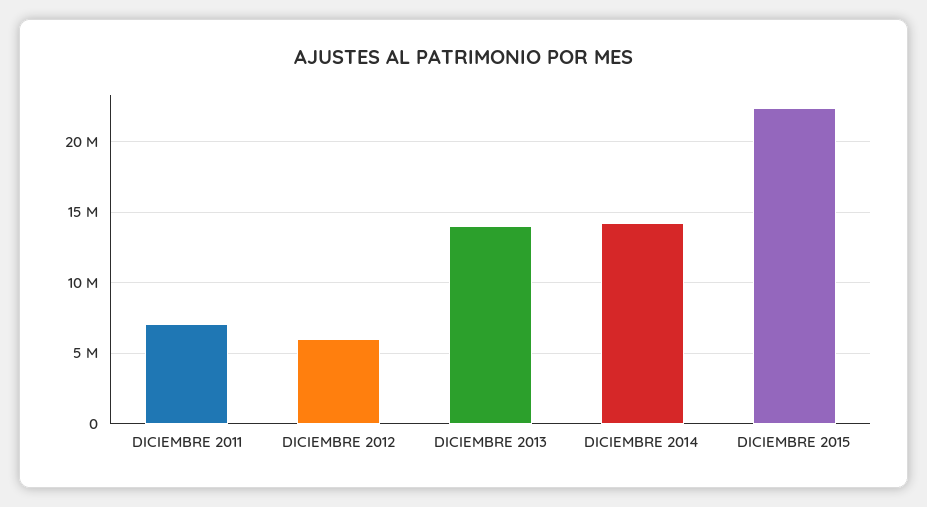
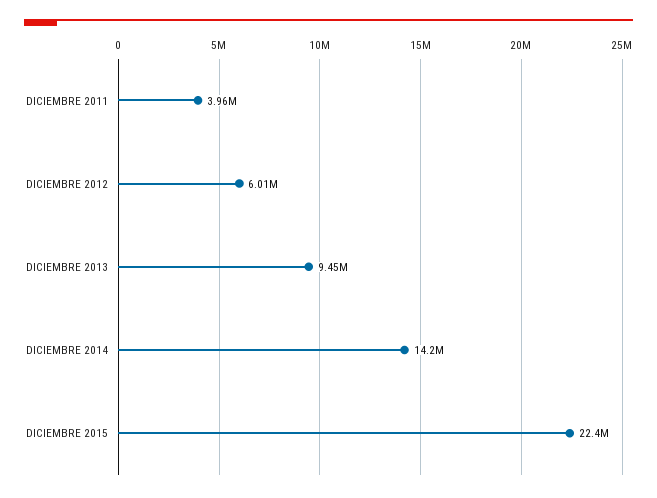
  {
-   "DICIEMBRE 2011": 7000000,
+   "DICIEMBRE 2011": 3960000,
    "DICIEMBRE 2012": 6010000,
-   "DICIEMBRE 2013": 14000000,
+   "DICIEMBRE 2013": 9450000,
    "DICIEMBRE 2014": 14200000,
    "DICIEMBRE 2015": 22400000
  }

